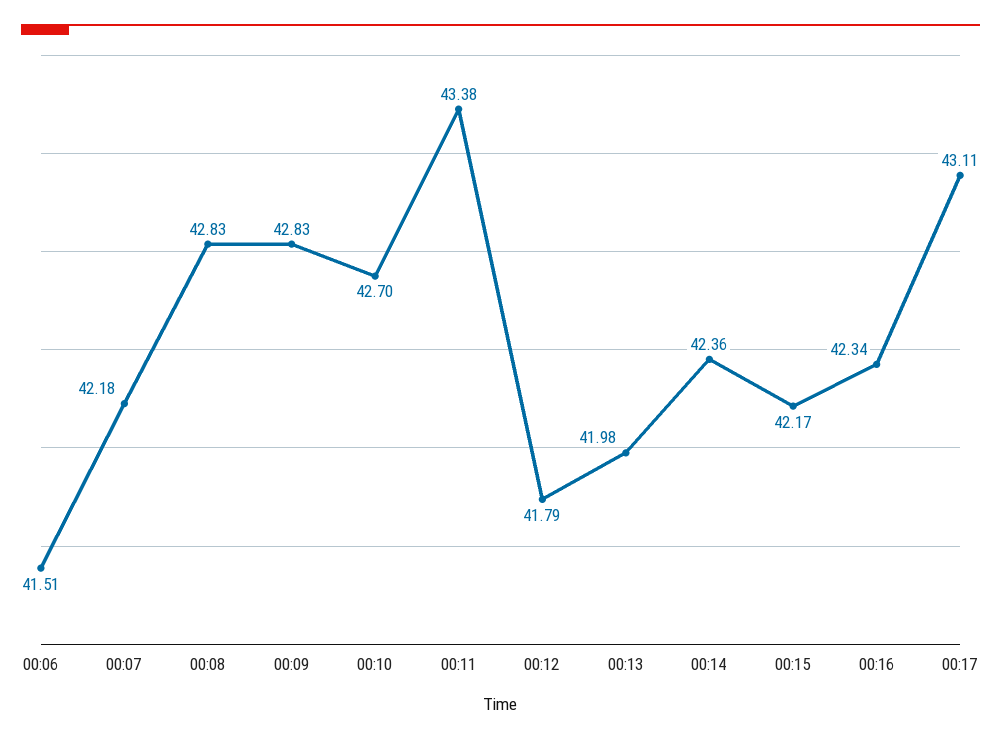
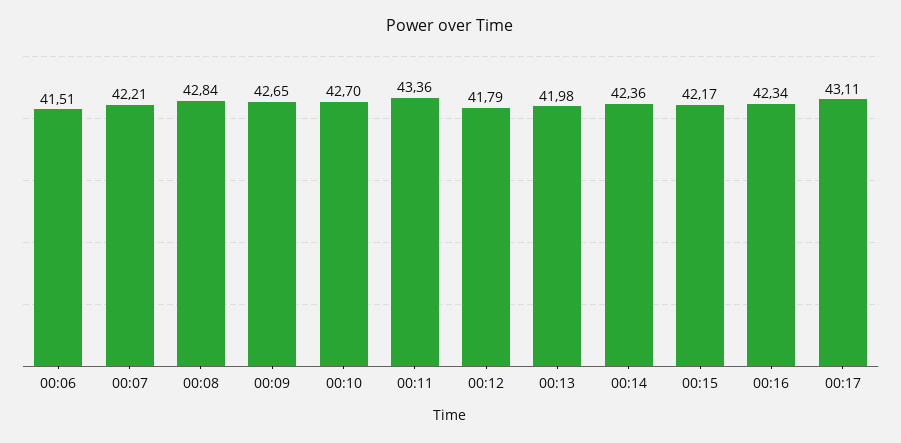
  {
    "00:06": 41.51,
-   "00:07": 42.18,
+   "00:07": 42.21,
-   "00:08": 42.83,
+   "00:08": 42.84,
-   "00:09": 42.83,
+   "00:09": 42.65,
    "00:10": 42.7,
-   "00:11": 43.38,
+   "00:11": 43.36,
    "00:12": 41.79,
    "00:13": 41.98,
    "00:14": 42.36,
    "00:15": 42.17,
    "00:16": 42.34,
    "00:17": 43.11
  }

